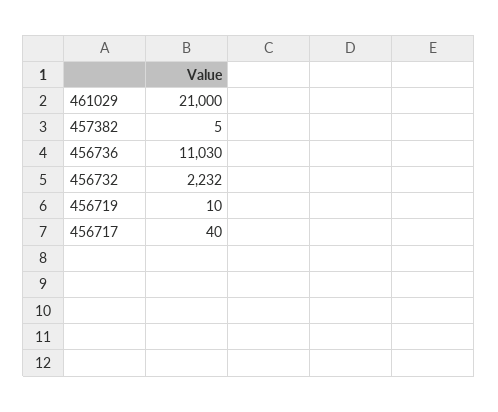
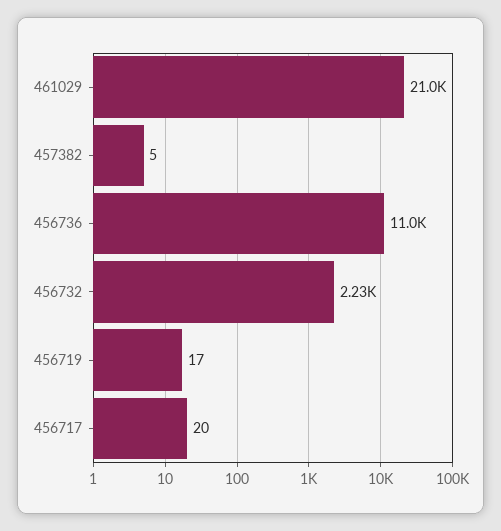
  {
    "461029": 21000,
    "457382": 5,
    "456736": 11030,
    "456732": 2232,
-   "456719": 10,
+   "456719": 17,
-   "456717": 40
+   "456717": 20
  }

